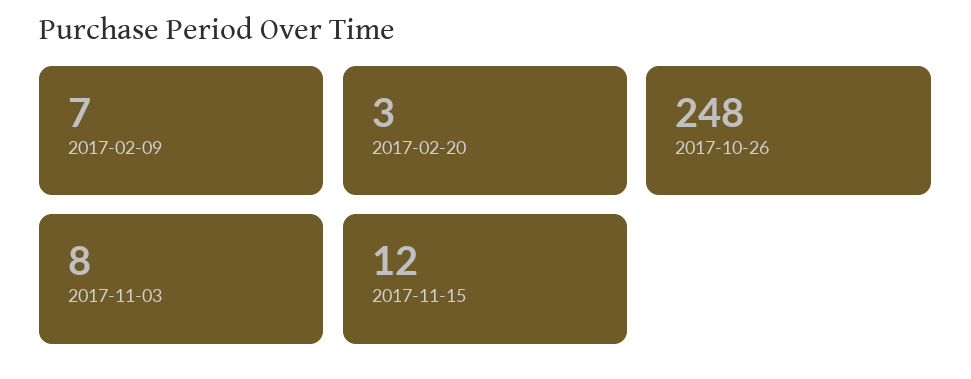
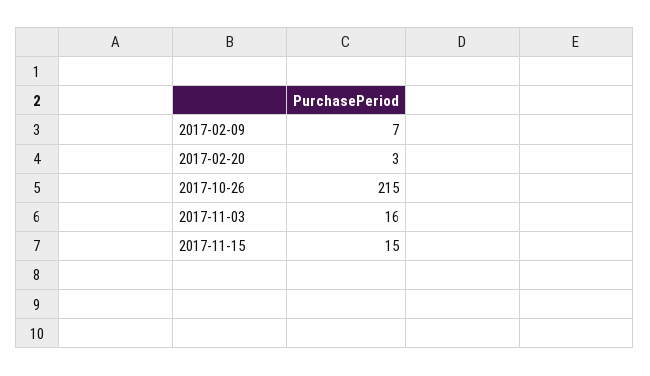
  {
    "2017-02-09": 7,
    "2017-02-20": 3,
-   "2017-10-26": 248,
+   "2017-10-26": 215,
-   "2017-11-03": 8,
+   "2017-11-03": 16,
-   "2017-11-15": 12
+   "2017-11-15": 15
  }

